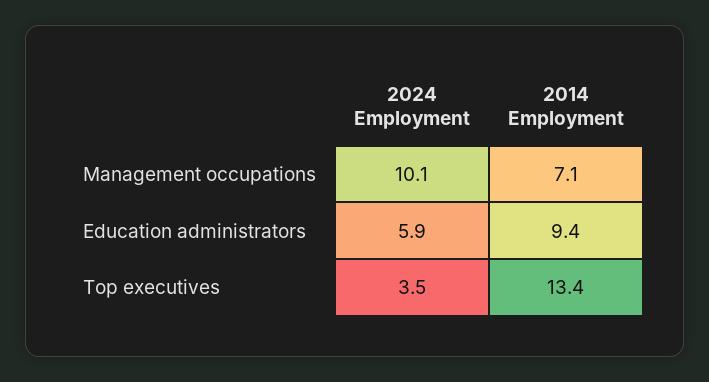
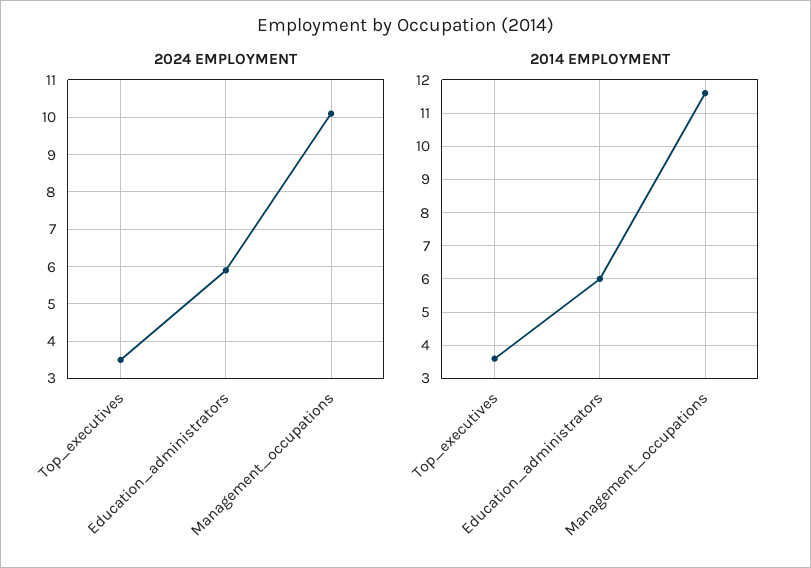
  {
    "2024 Employment": {
      "Management occupations": 10.1,
      "Education administrators": 5.9,
      "Top executives": 3.5
    },
    "2014 Employment": {
-     "Management occupations": 7.1,
+     "Management occupations": 11.5,
-     "Education administrators": 9.4,
+     "Education administrators": 6,
-     "Top executives": 13.4
+     "Top executives": 3.5
    }
  }

